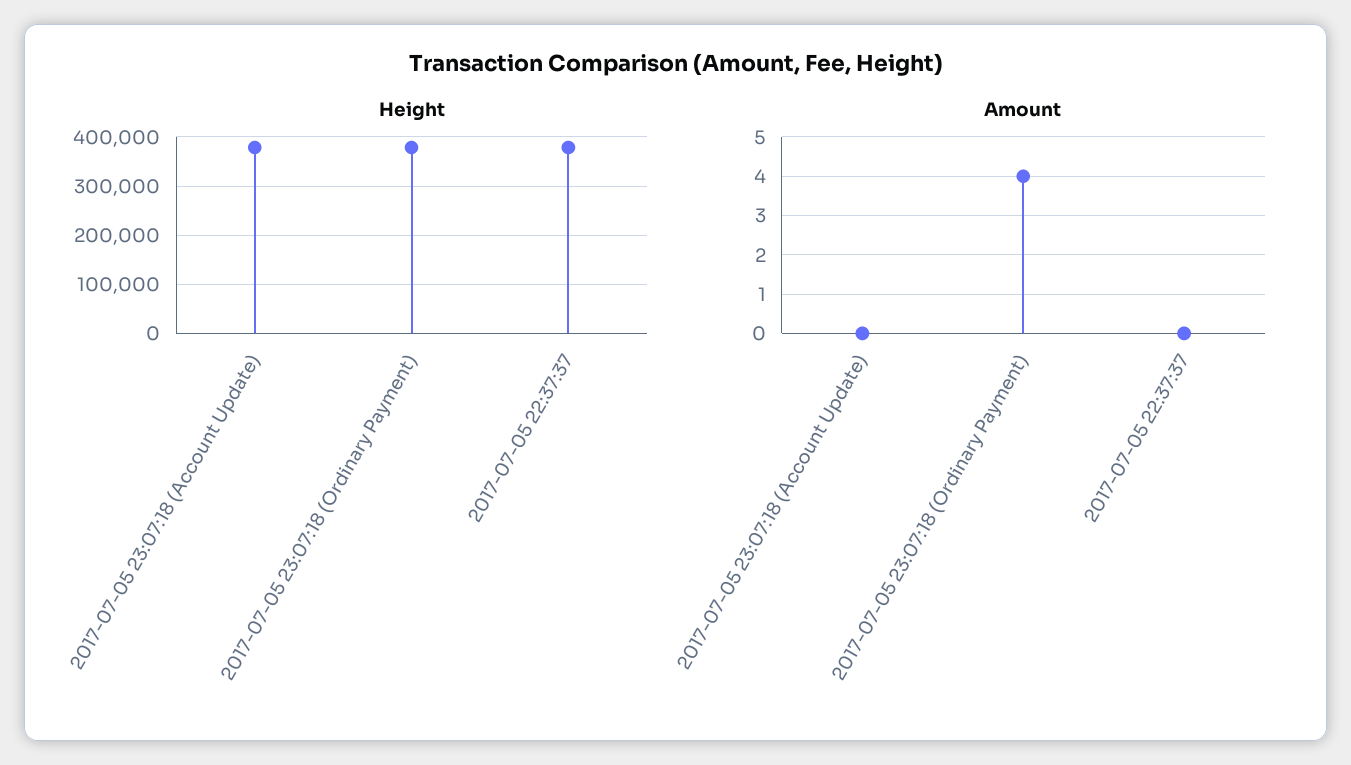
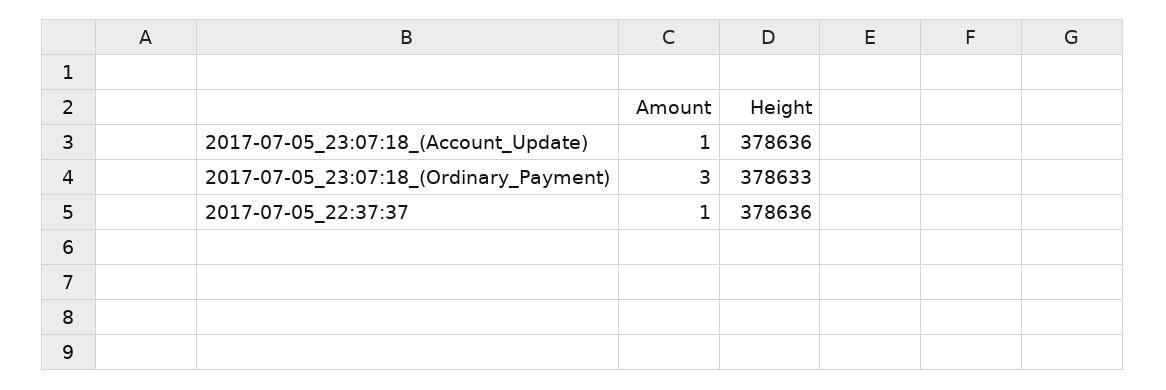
  {
    "Height": {
      "2017-07-05 23:07:18 (Account Update)": 378636,
      "2017-07-05 23:07:18 (Ordinary Payment)": 378633,
      "2017-07-05 22:37:37": 378636
    },
    "Amount": {
-     "2017-07-05 23:07:18 (Account Update)": 0,
+     "2017-07-05 23:07:18 (Account Update)": 1,
-     "2017-07-05 23:07:18 (Ordinary Payment)": 4,
+     "2017-07-05 23:07:18 (Ordinary Payment)": 3,
-     "2017-07-05 22:37:37": 0
+     "2017-07-05 22:37:37": 1
    }
  }

